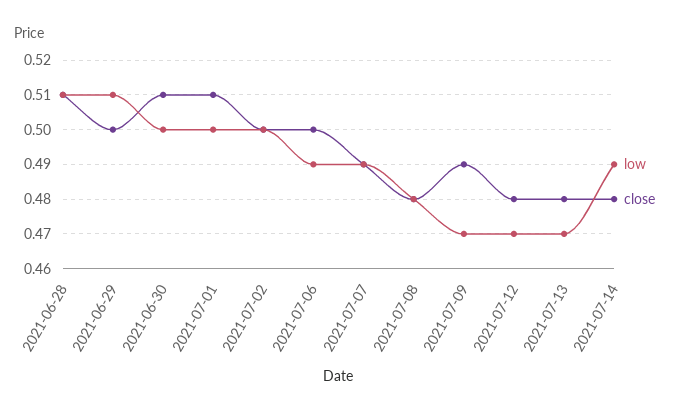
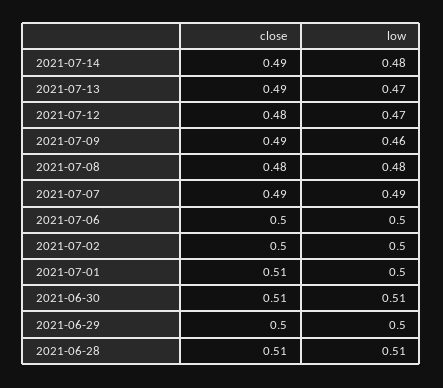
  {
    "low": {
      "2021-06-28": 0.51,
-     "2021-06-29": 0.51,
+     "2021-06-29": 0.5,
-     "2021-06-30": 0.5,
+     "2021-06-30": 0.51,
      "2021-07-01": 0.5,
      "2021-07-02": 0.5,
-     "2021-07-06": 0.49,
+     "2021-07-06": 0.5,
      "2021-07-07": 0.49,
      "2021-07-08": 0.48,
-     "2021-07-09": 0.47,
+     "2021-07-09": 0.46,
      "2021-07-12": 0.47,
      "2021-07-13": 0.47,
-     "2021-07-14": 0.49
+     "2021-07-14": 0.48
    },
    "close": {
      "2021-06-28": 0.51,
      "2021-06-29": 0.5,
      "2021-06-30": 0.51,
      "2021-07-01": 0.51,
      "2021-07-02": 0.5,
      "2021-07-06": 0.5,
      "2021-07-07": 0.49,
      "2021-07-08": 0.48,
      "2021-07-09": 0.49,
      "2021-07-12": 0.48,
-     "2021-07-13": 0.48,
+     "2021-07-13": 0.49,
-     "2021-07-14": 0.48
+     "2021-07-14": 0.49
    }
  }

